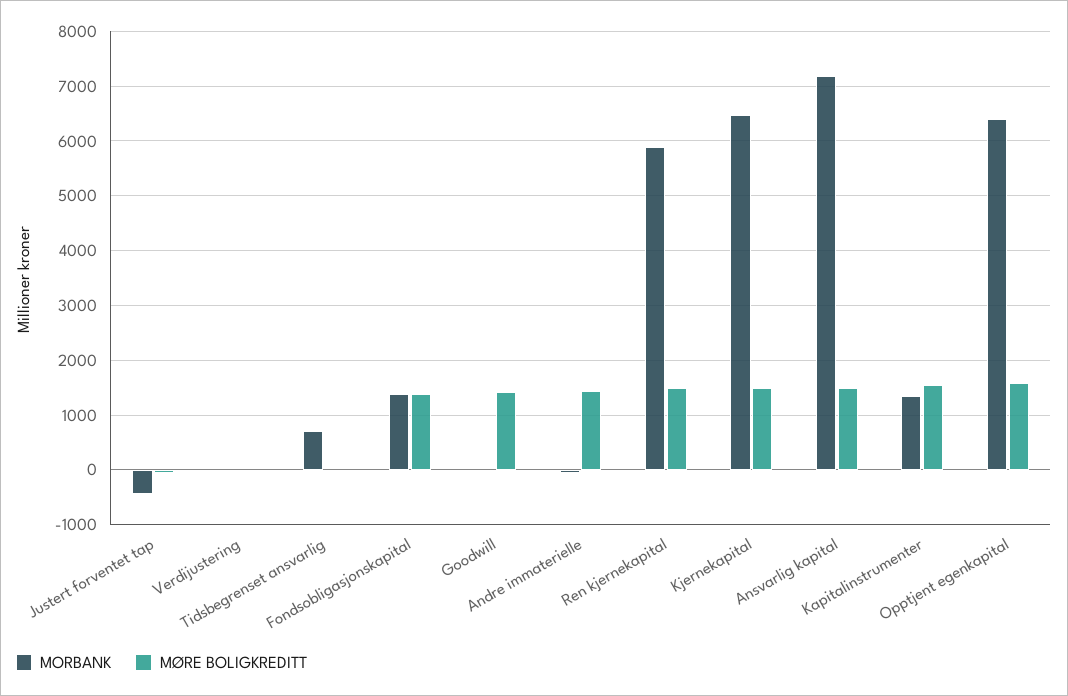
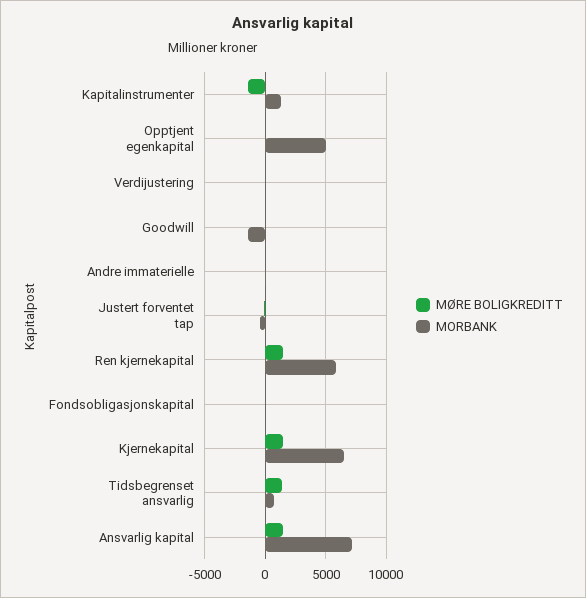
  {
    "MORBANK": {
      "Justert forventet tap": -400,
      "Verdijustering": 0,
      "Tidsbegrenset ansvarlig": 800,
-     "Fondsobligasjonskapital": 1400,
+     "Fondsobligasjonskapital": 0,
-     "Goodwill": 0,
+     "Goodwill": -1500,
      "Andre immaterielle": 0,
      "Ren kjernekapital": 5800,
      "Kjernekapital": 6400,
      "Ansvarlig kapital": 7200,
      "Kapitalinstrumenter": 1400,
-     "Opptjent egenkapital": 6400
+     "Opptjent egenkapital": 5000
    },
    "MØRE BOLIGKREDITT": {
      "Justert forventet tap": 0,
      "Verdijustering": 0,
-     "Tidsbegrenset ansvarlig": 0,
+     "Tidsbegrenset ansvarlig": 1500,
-     "Fondsobligasjonskapital": 1400,
+     "Fondsobligasjonskapital": 0,
-     "Goodwill": 1400,
+     "Goodwill": 0,
-     "Andre immaterielle": 1400,
+     "Andre immaterielle": 0,
      "Ren kjernekapital": 1400,
      "Kjernekapital": 1400,
      "Ansvarlig kapital": 1400,
-     "Kapitalinstrumenter": 1600,
+     "Kapitalinstrumenter": -1500,
-     "Opptjent egenkapital": 1600
+     "Opptjent egenkapital": 0
    }
  }

